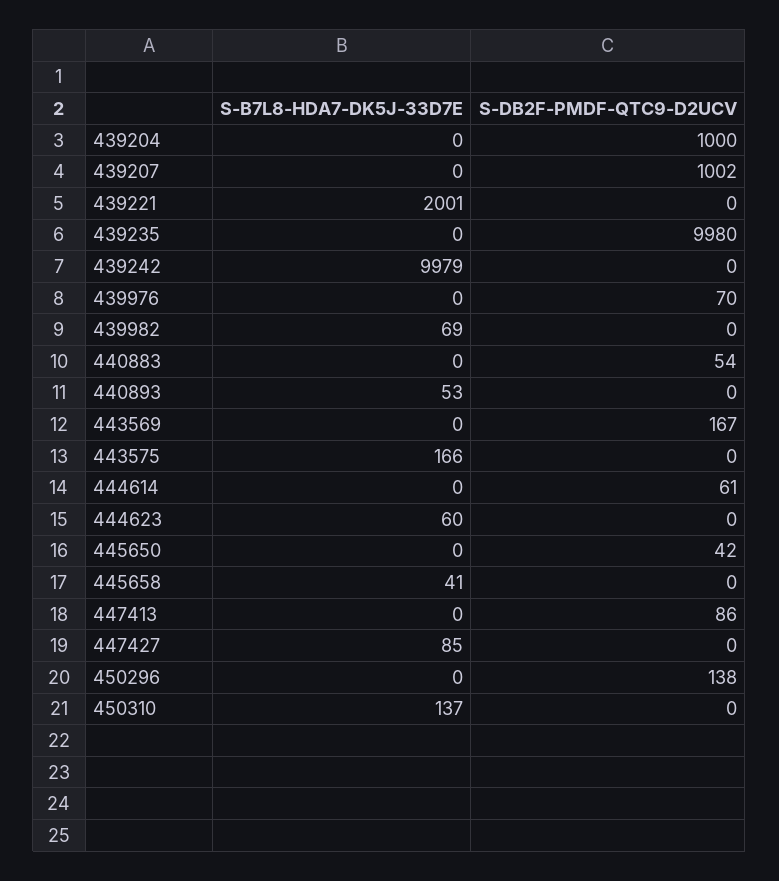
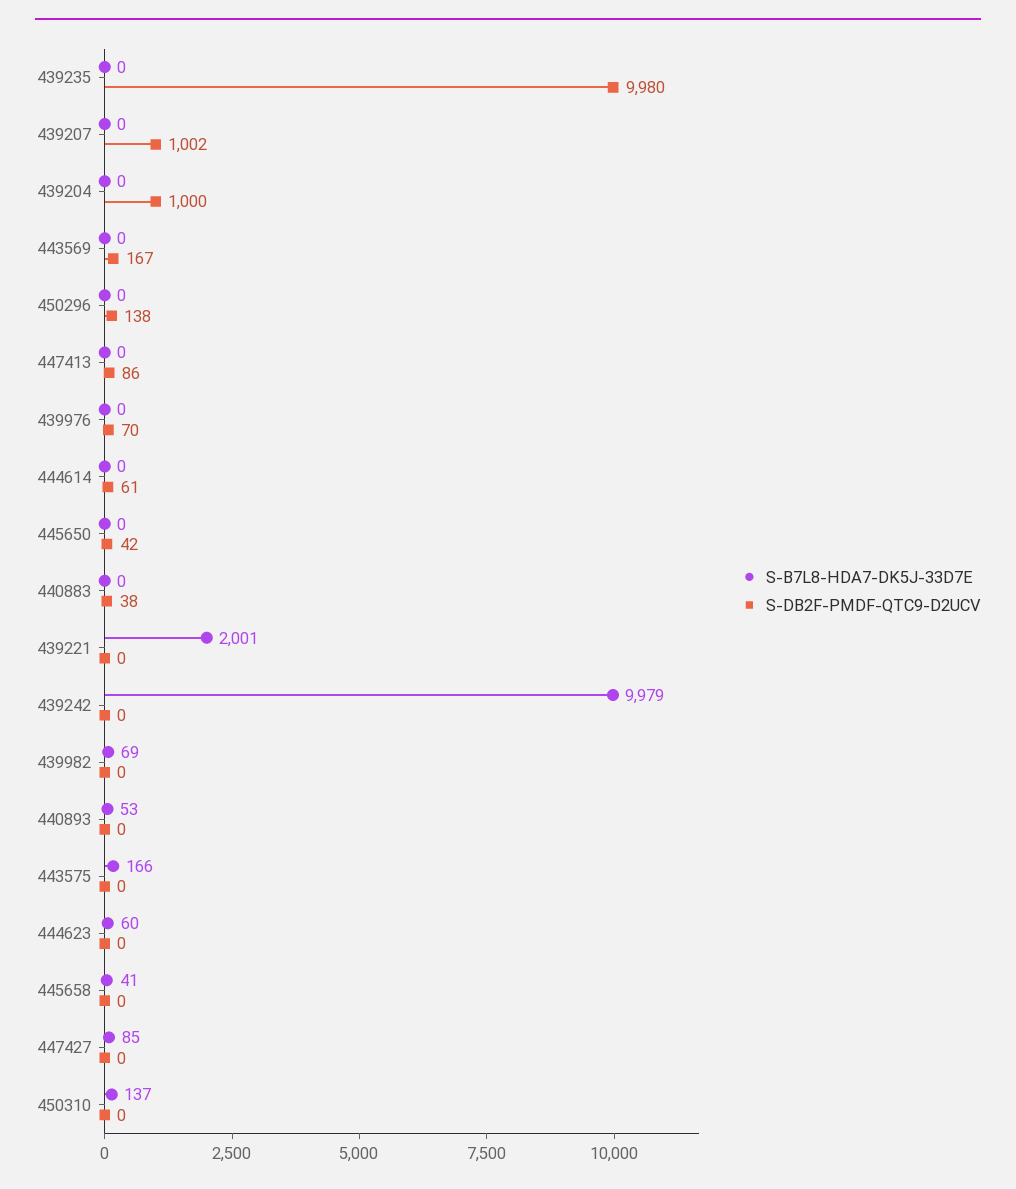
  {
    "S-B7L8-HDA7-DK5J-33D7E": {
      "439204": 0,
      "439207": 0,
      "439221": 2001,
      "439235": 0,
      "439242": 9979,
      "439976": 0,
      "439982": 69,
      "440883": 0,
      "440893": 53,
      "443569": 0,
      "443575": 166,
      "444614": 0,
      "444623": 60,
      "445650": 0,
      "445658": 41,
      "447413": 0,
      "447427": 85,
      "450296": 0,
      "450310": 137
    },
    "S-DB2F-PMDF-QTC9-D2UCV": {
      "439204": 1000,
      "439207": 1002,
      "439221": 0,
      "439235": 9980,
      "439242": 0,
      "439976": 70,
      "439982": 0,
-     "440883": 54,
+     "440883": 38,
      "440893": 0,
      "443569": 167,
      "443575": 0,
      "444614": 61,
      "444623": 0,
      "445650": 42,
      "445658": 0,
      "447413": 86,
      "447427": 0,
      "450296": 138,
      "450310": 0
    }
  }

